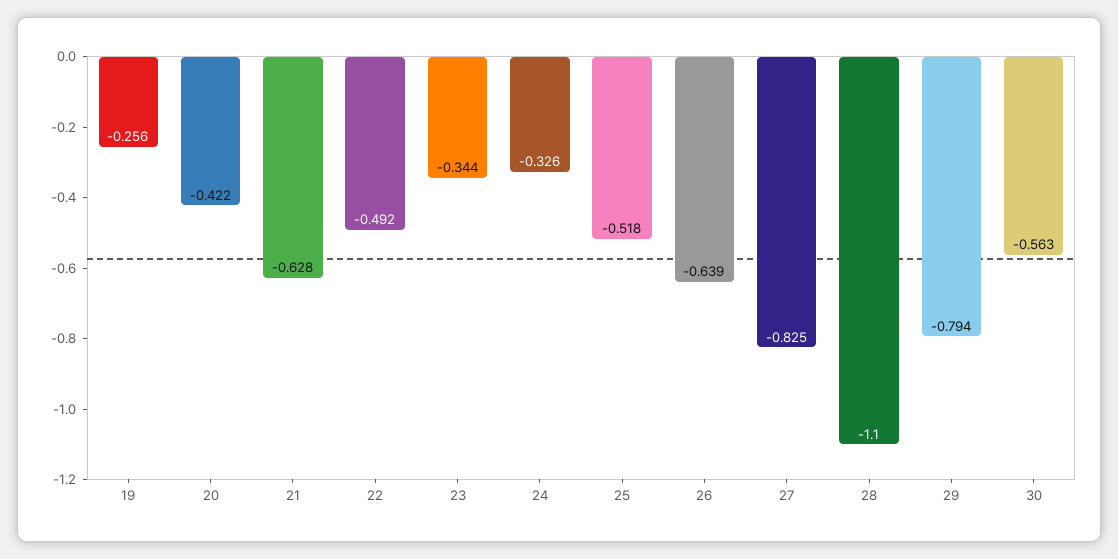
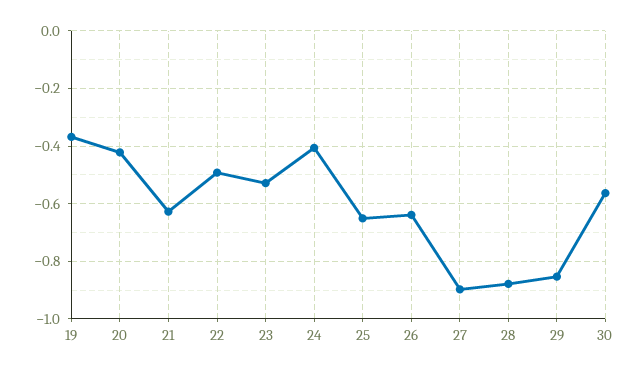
  {
-   "19": -0.256,
+   "19": -0.375,
    "20": -0.422,
    "21": -0.628,
    "22": -0.492,
-   "23": -0.344,
+   "23": -0.525,
-   "24": -0.326,
+   "24": -0.4,
-   "25": -0.518,
+   "25": -0.65,
    "26": -0.639,
-   "27": -0.825,
+   "27": -0.9,
-   "28": -1.1,
+   "28": -0.875,
-   "29": -0.794,
+   "29": -0.85,
    "30": -0.563
  }

